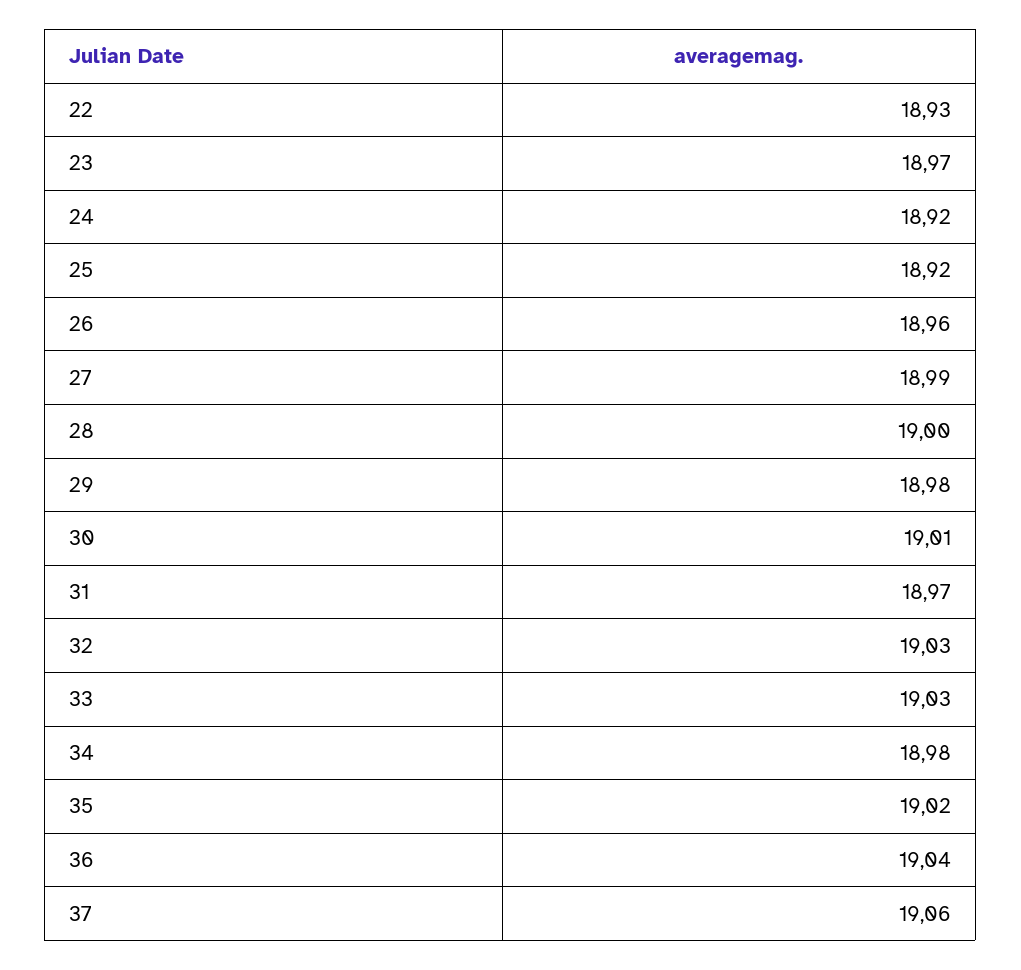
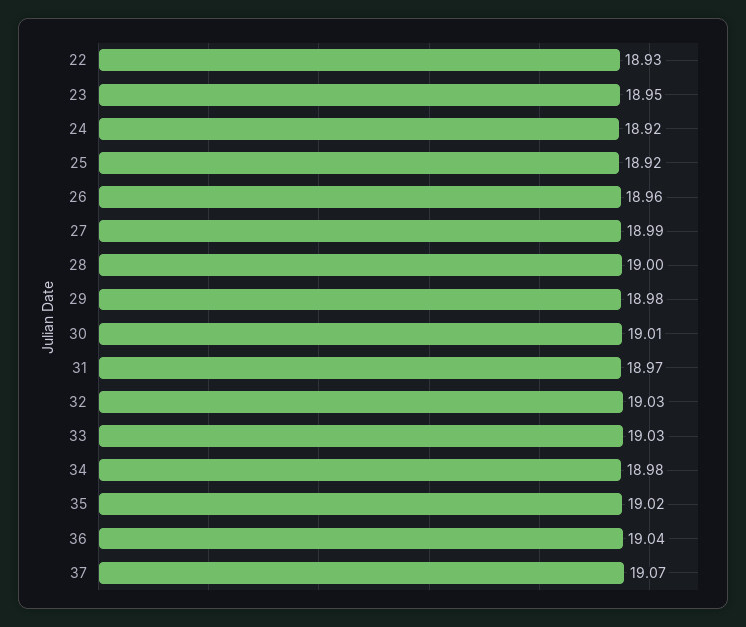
  {
    "22": 18.93,
-   "23": 18.97,
+   "23": 18.95,
    "24": 18.92,
    "25": 18.92,
    "26": 18.96,
    "27": 18.99,
    "28": 19,
    "29": 18.98,
    "30": 19.01,
    "31": 18.97,
    "32": 19.03,
    "33": 19.03,
    "34": 18.98,
    "35": 19.02,
    "36": 19.04,
-   "37": 19.06
+   "37": 19.07
  }

